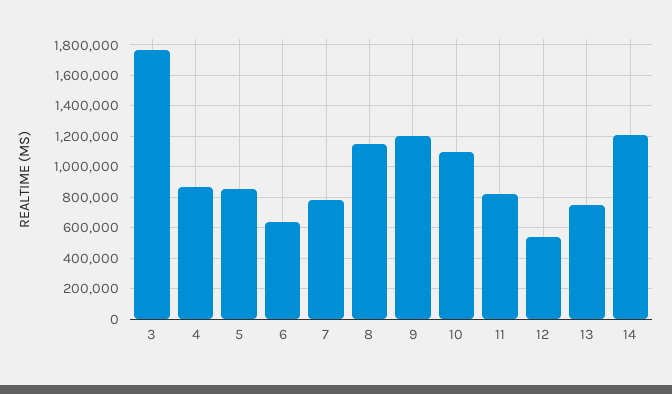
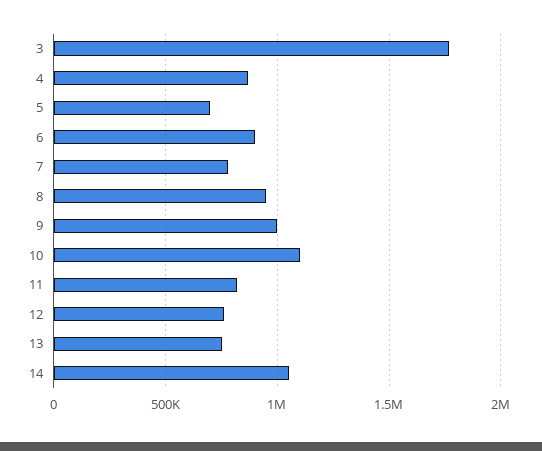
  {
    "3": 1750000,
    "4": 850000,
-   "5": 850000,
+   "5": 700000,
-   "6": 650000,
+   "6": 900000,
    "7": 800000,
-   "8": 1150000,
+   "8": 950000,
-   "9": 1200000,
+   "9": 1000000,
    "10": 1100000,
    "11": 800000,
-   "12": 550000,
+   "12": 750000,
    "13": 750000,
-   "14": 1200000
+   "14": 1050000
  }

